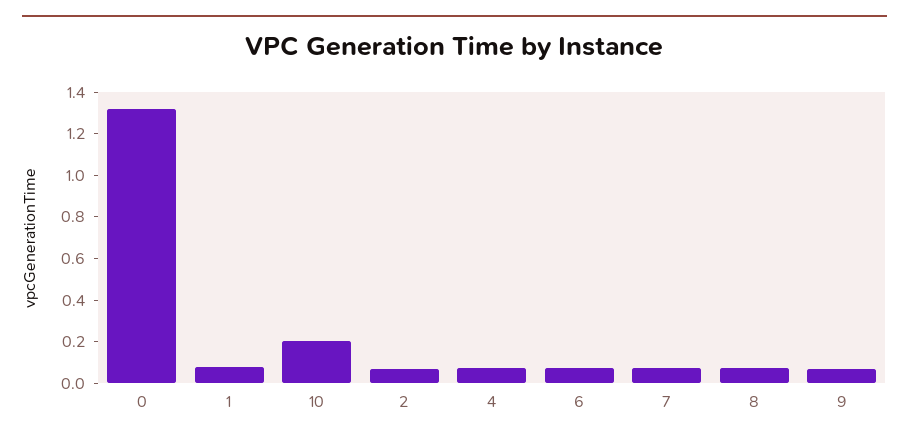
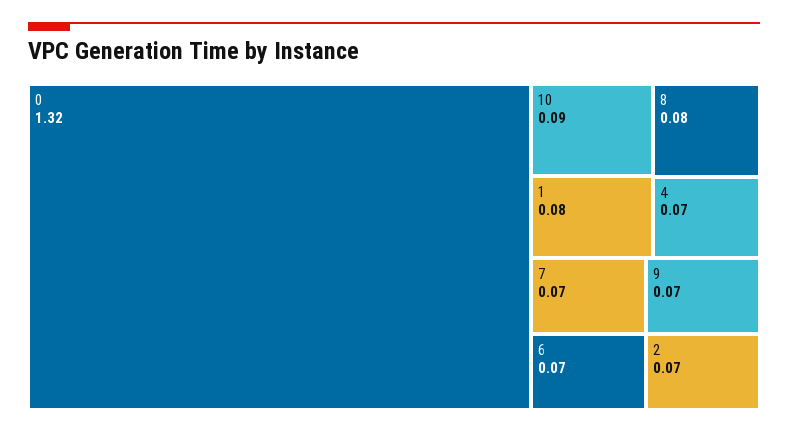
  {
    "0": 1.32,
    "1": 0.08,
-   "10": 0.2,
+   "10": 0.09,
    "2": 0.07,
    "4": 0.07,
    "6": 0.07,
    "7": 0.07,
    "8": 0.08,
    "9": 0.07
  }

